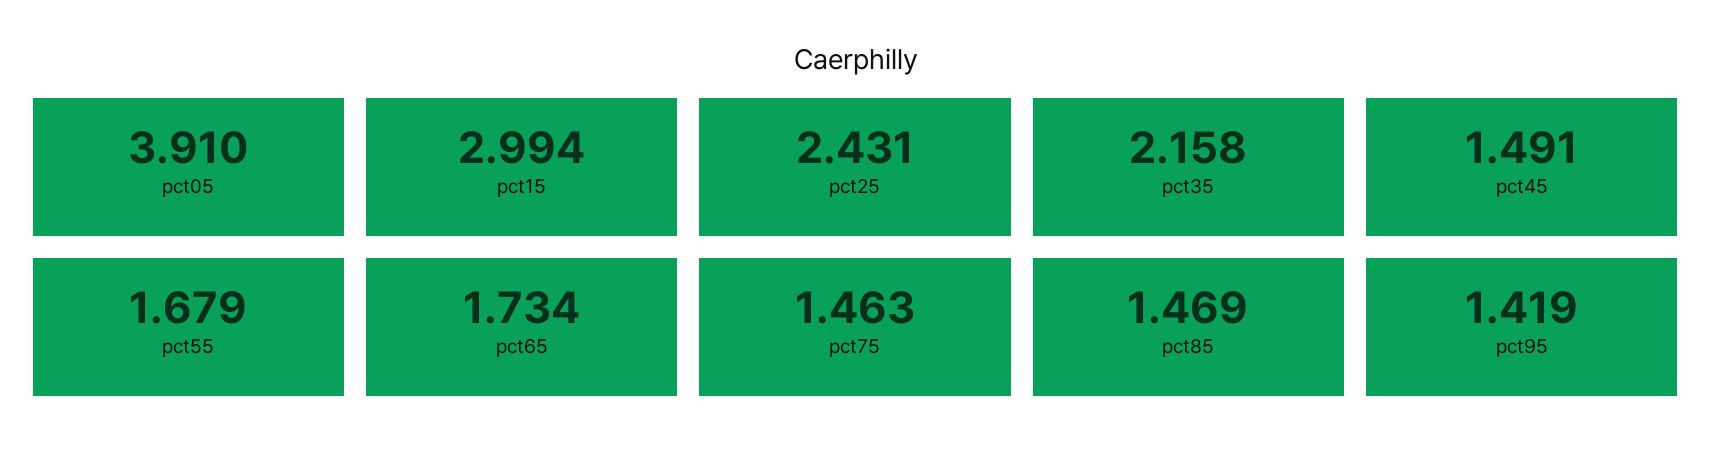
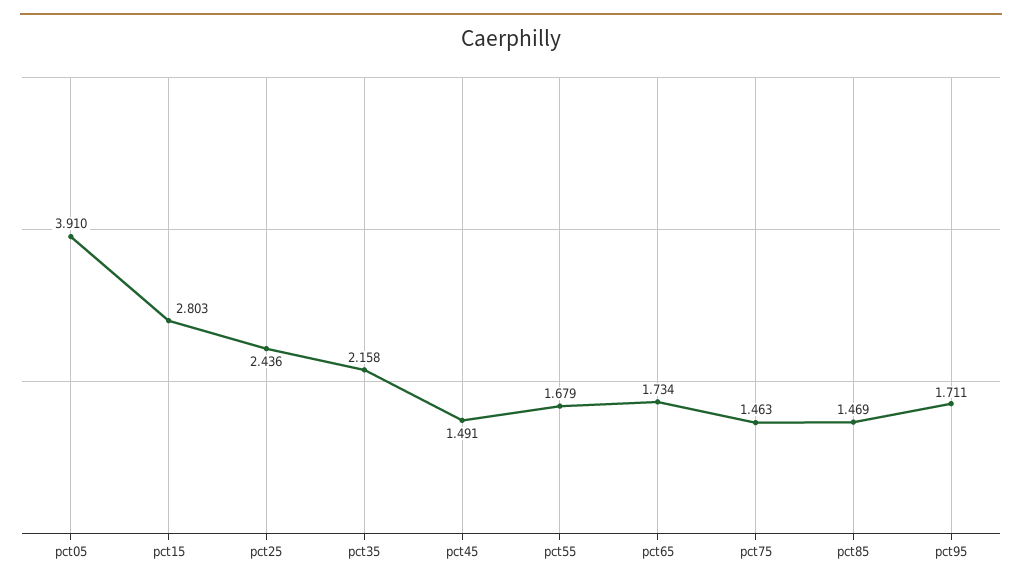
  {
    "pct05": 3.91,
-   "pct15": 2.994,
+   "pct15": 2.803,
-   "pct25": 2.431,
+   "pct25": 2.436,
    "pct35": 2.158,
    "pct45": 1.491,
    "pct55": 1.679,
    "pct65": 1.734,
    "pct75": 1.463,
    "pct85": 1.469,
-   "pct95": 1.419
+   "pct95": 1.711
  }

